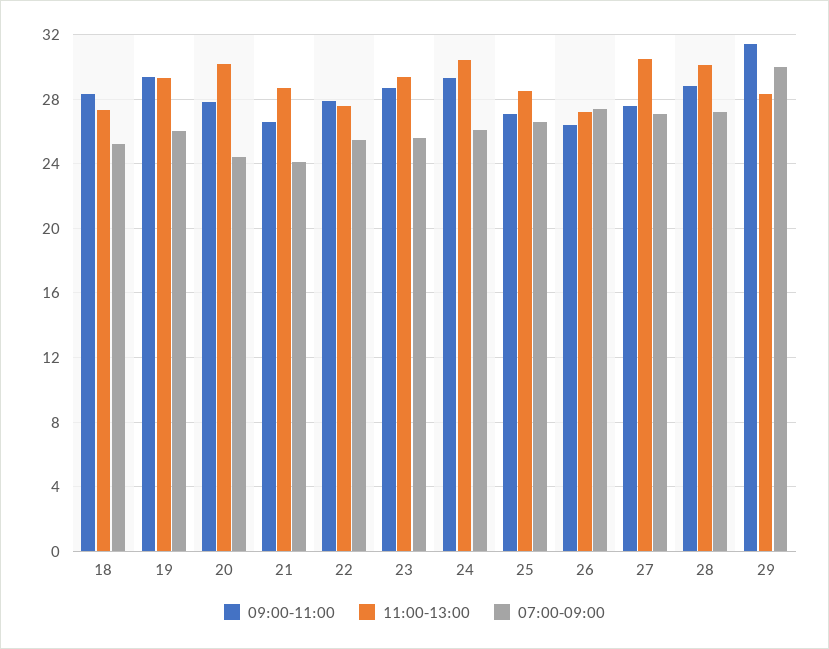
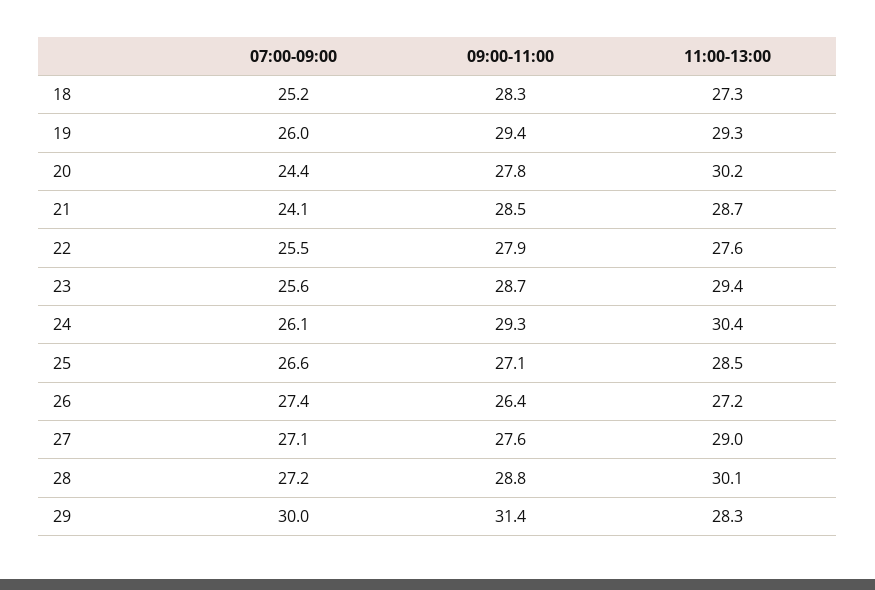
  {
    "09:00-11:00": {
      "18": 28.3,
      "19": 29.4,
      "20": 27.8,
-     "21": 26.5,
+     "21": 28.5,
      "22": 27.9,
      "23": 28.7,
      "24": 29.3,
      "25": 27.1,
      "26": 26.4,
      "27": 27.6,
      "28": 28.8,
      "29": 31.4
    },
    "11:00-13:00": {
      "18": 27.3,
      "19": 29.3,
      "20": 30.2,
      "21": 28.7,
      "22": 27.6,
      "23": 29.4,
      "24": 30.4,
      "25": 28.5,
      "26": 27.2,
-     "27": 30.5,
+     "27": 29,
      "28": 30.1,
      "29": 28.3
    },
    "07:00-09:00": {
      "18": 25.2,
      "19": 26,
      "20": 24.4,
      "21": 24.1,
      "22": 25.5,
      "23": 25.6,
      "24": 26.1,
      "25": 26.6,
      "26": 27.4,
      "27": 27.1,
      "28": 27.2,
      "29": 30
    }
  }

